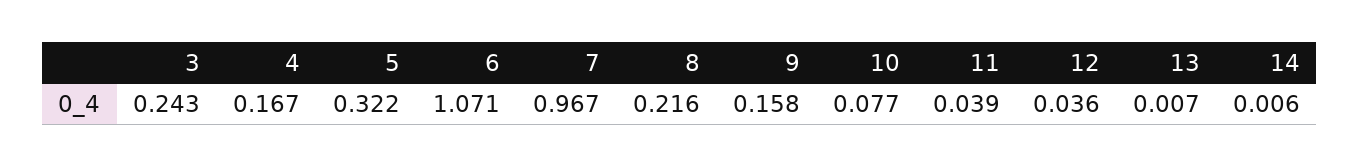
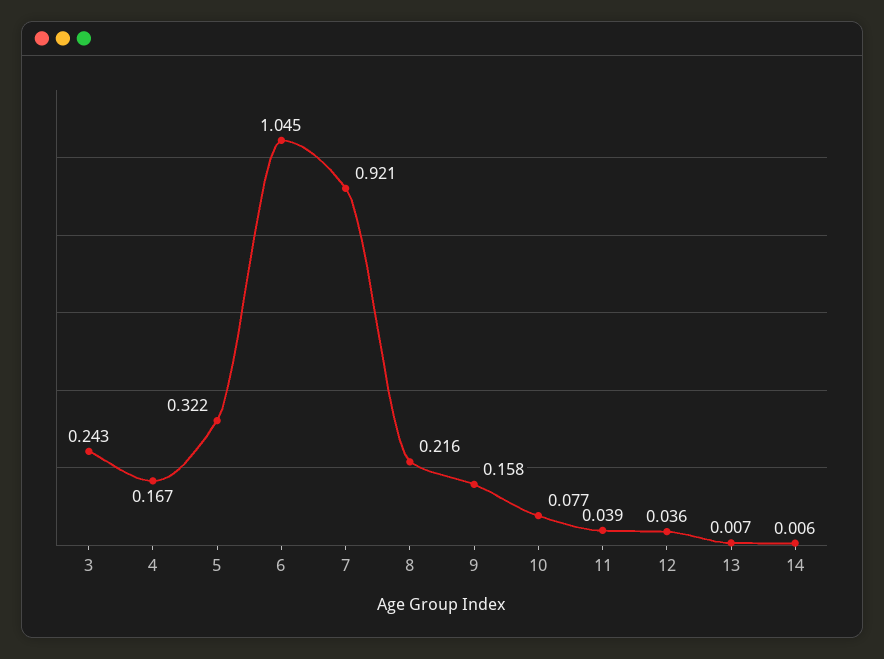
  {
    "3": 0.243,
    "4": 0.167,
    "5": 0.322,
-   "6": 1.071,
+   "6": 1.045,
-   "7": 0.967,
+   "7": 0.921,
    "8": 0.216,
    "9": 0.158,
    "10": 0.077,
    "11": 0.039,
    "12": 0.036,
    "13": 0.007,
    "14": 0.006
  }

